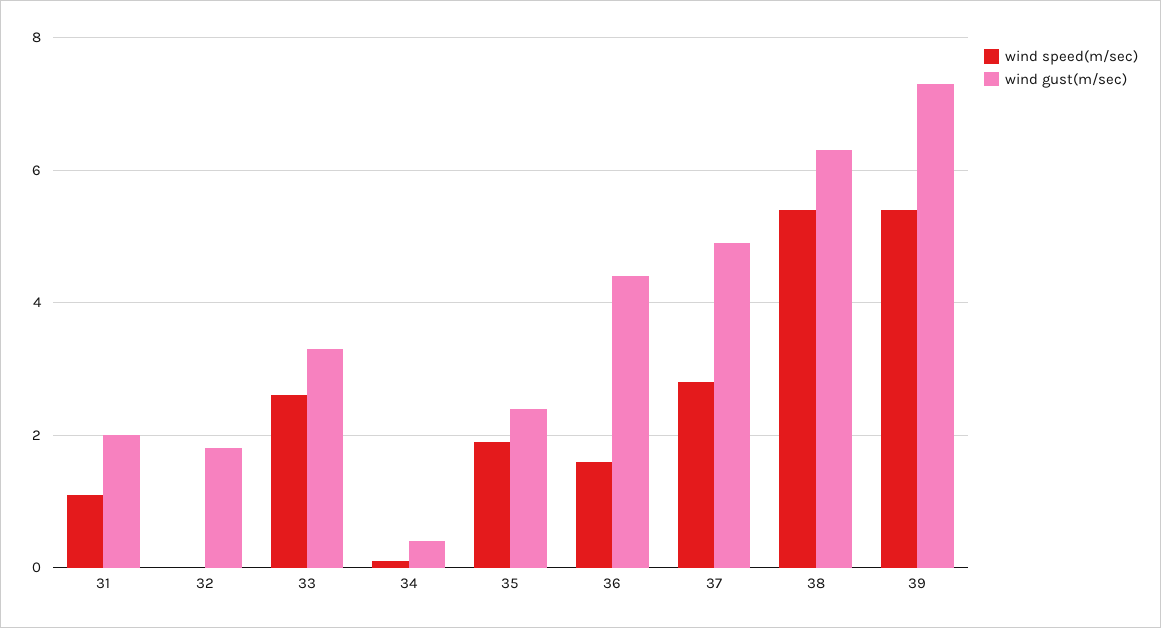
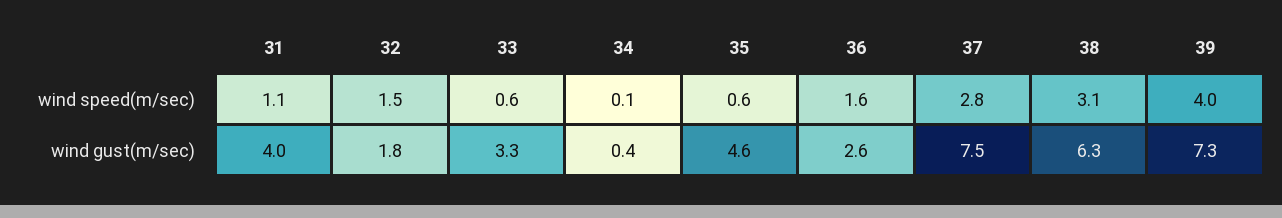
  {
    "wind speed(m/sec)": {
      "31": 1.1,
-     "32": 0,
+     "32": 1.5,
-     "33": 2.5,
+     "33": 0.6,
      "34": 0.1,
-     "35": 2,
+     "35": 0.6,
      "36": 1.6,
      "37": 2.8,
-     "38": 5.5,
+     "38": 3.1,
-     "39": 5.5
+     "39": 4
    },
    "wind gust(m/sec)": {
-     "31": 2,
+     "31": 4,
      "32": 1.8,
      "33": 3.3,
      "34": 0.4,
-     "35": 2.5,
+     "35": 4.6,
-     "36": 4.5,
+     "36": 2.6,
-     "37": 5,
+     "37": 7.5,
      "38": 6.3,
      "39": 7.3
    }
  }

